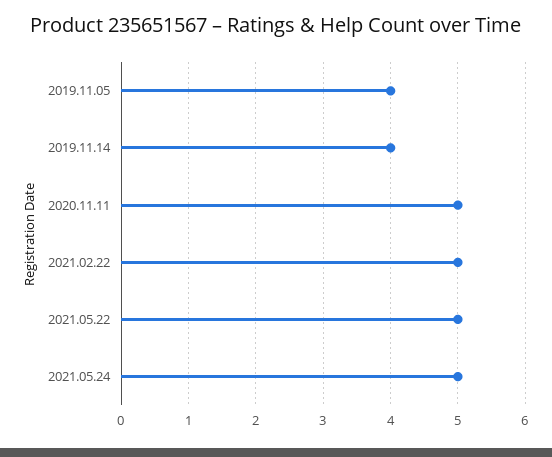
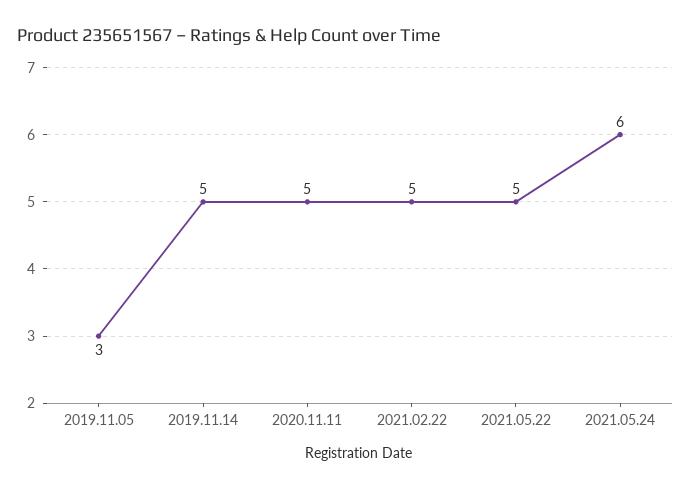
  {
-   "2019.11.05": 4,
+   "2019.11.05": 3,
-   "2019.11.14": 4,
+   "2019.11.14": 5,
    "2020.11.11": 5,
    "2021.02.22": 5,
    "2021.05.22": 5,
-   "2021.05.24": 5
+   "2021.05.24": 6
  }

